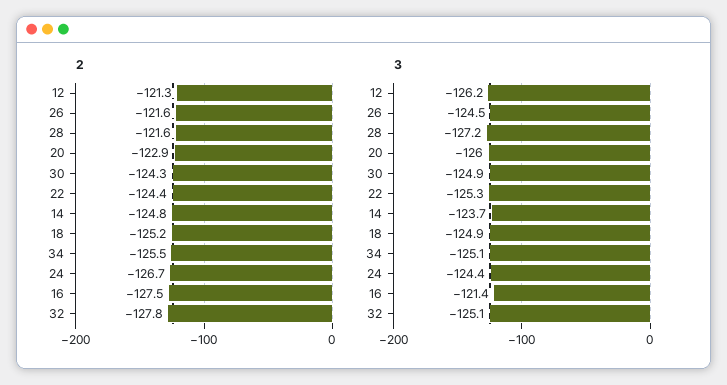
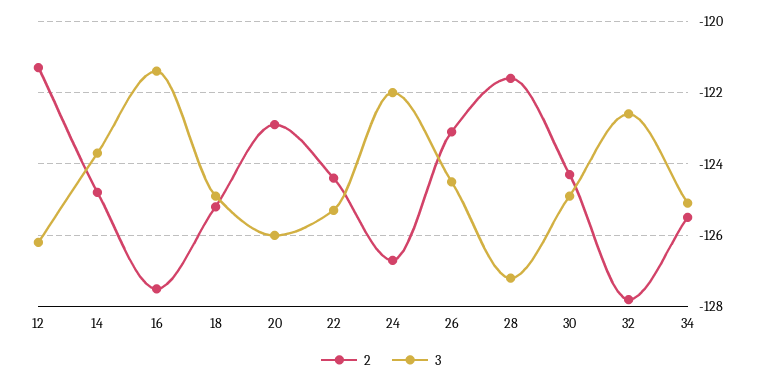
  {
    "2": {
      "12": -121.3,
-     "26": -121.6,
+     "26": -123,
      "28": -121.6,
      "20": -122.9,
      "30": -124.3,
      "22": -124.4,
      "14": -124.8,
      "18": -125.2,
      "34": -125.5,
      "24": -126.7,
      "16": -127.5,
      "32": -127.8
    },
    "3": {
      "12": -126.2,
      "26": -124.5,
      "28": -127.2,
      "20": -126,
      "30": -124.9,
      "22": -125.3,
      "14": -123.7,
      "18": -124.9,
      "34": -125.1,
-     "24": -124.4,
+     "24": -122,
      "16": -121.4,
-     "32": -125.1
+     "32": -122.5
    }
  }

